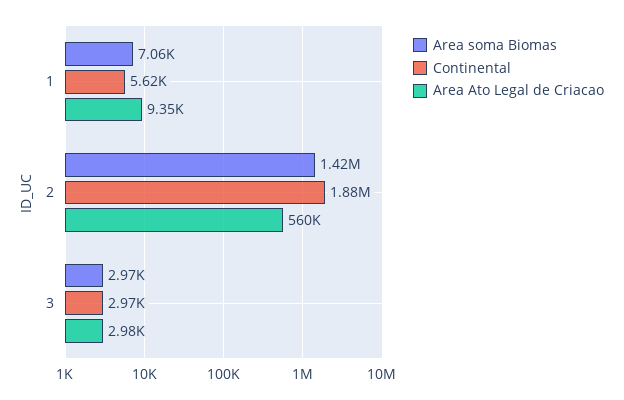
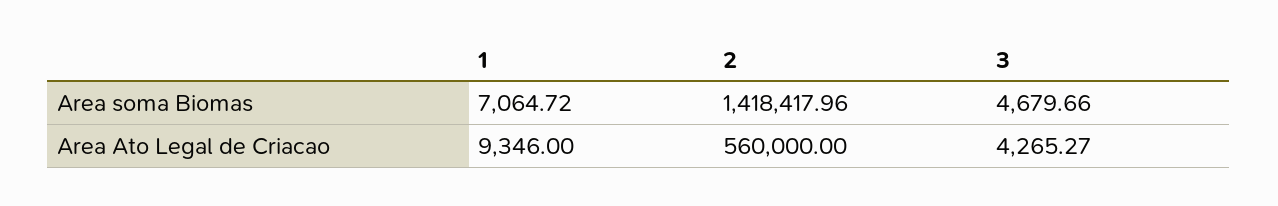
  {
    "Area soma Biomas": {
      "1": 7064.72,
      "2": 1418417.96,
-     "3": 2970
+     "3": 4679.66
    },
-   "Continental": {
-     "1": 5620,
-     "2": 1880000,
-     "3": 2970
-   },
    "Area Ato Legal de Criacao": {
      "1": 9346,
      "2": 560000,
-     "3": 2980
+     "3": 4265.27
    }
  }

